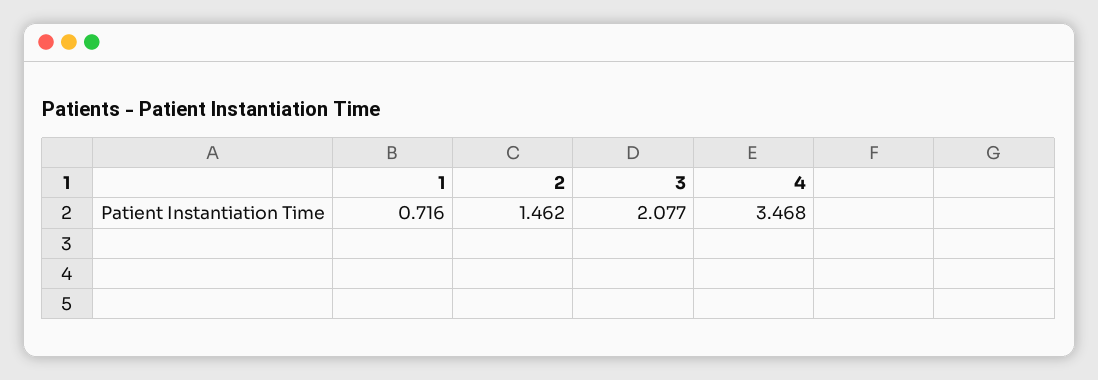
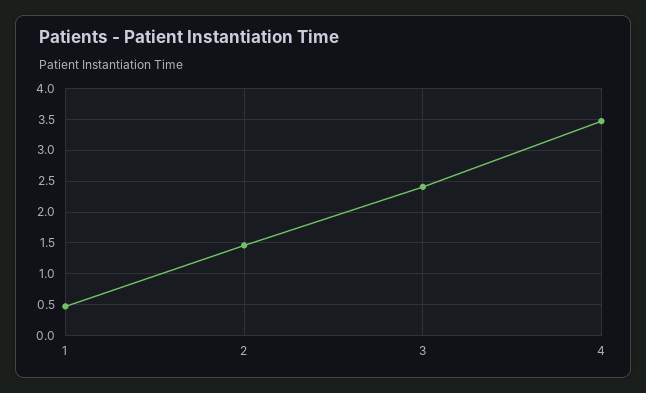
  {
-   "1": 0.716,
+   "1": 0.5,
    "2": 1.462,
-   "3": 2.077,
+   "3": 2.4,
    "4": 3.468
  }

